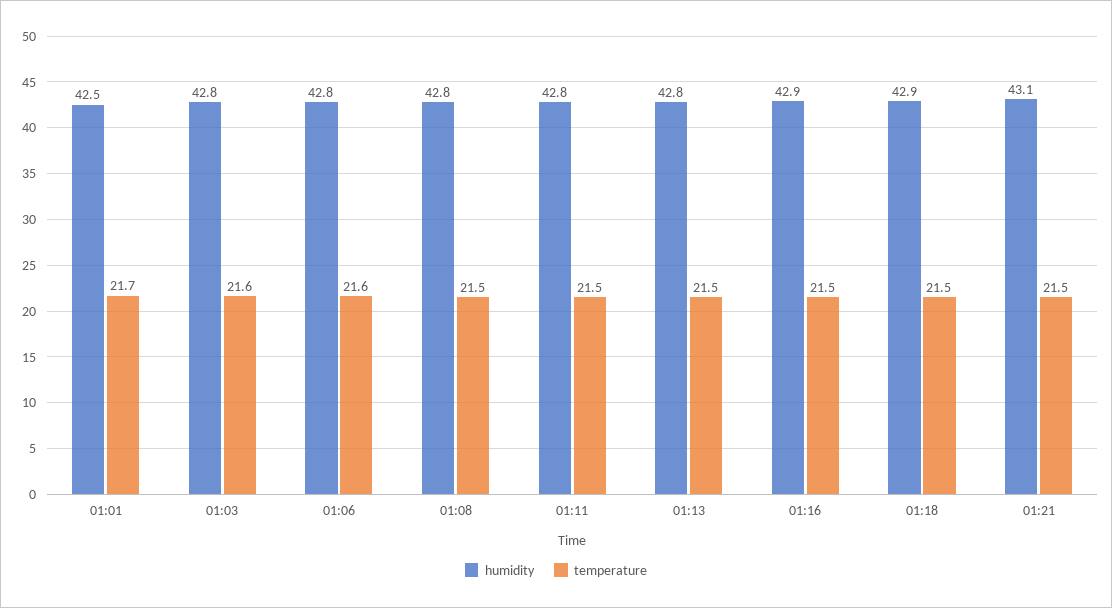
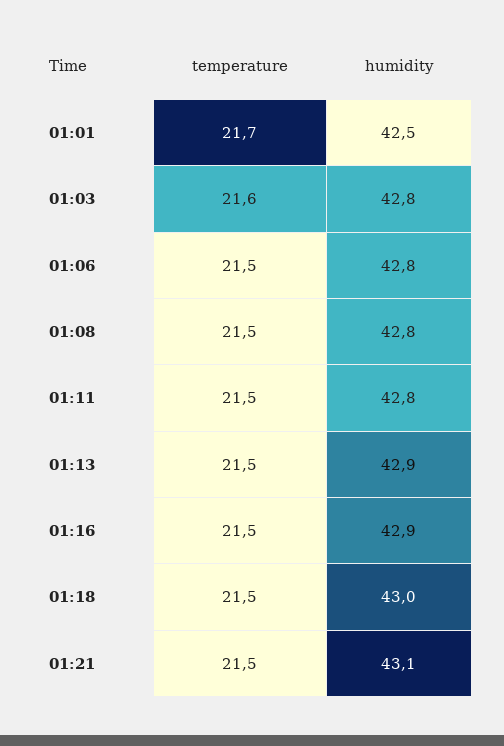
  {
    "humidity": {
      "01:01": 42.5,
      "01:03": 42.8,
      "01:06": 42.8,
      "01:08": 42.8,
      "01:11": 42.8,
-     "01:13": 42.8,
+     "01:13": 42.9,
      "01:16": 42.9,
-     "01:18": 42.9,
+     "01:18": 43,
      "01:21": 43.1
    },
    "temperature": {
      "01:01": 21.7,
      "01:03": 21.6,
-     "01:06": 21.6,
+     "01:06": 21.5,
      "01:08": 21.5,
      "01:11": 21.5,
      "01:13": 21.5,
      "01:16": 21.5,
      "01:18": 21.5,
      "01:21": 21.5
    }
  }

